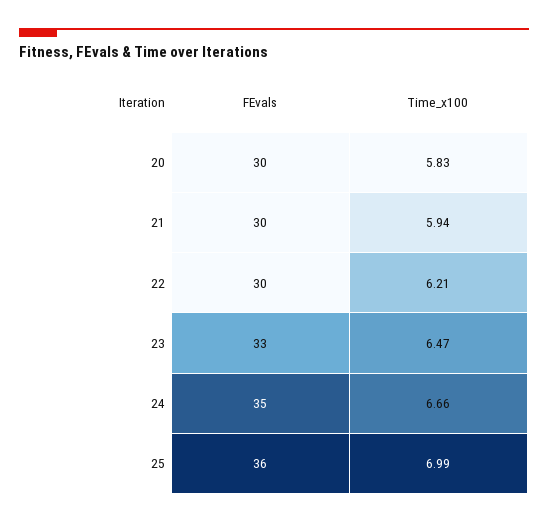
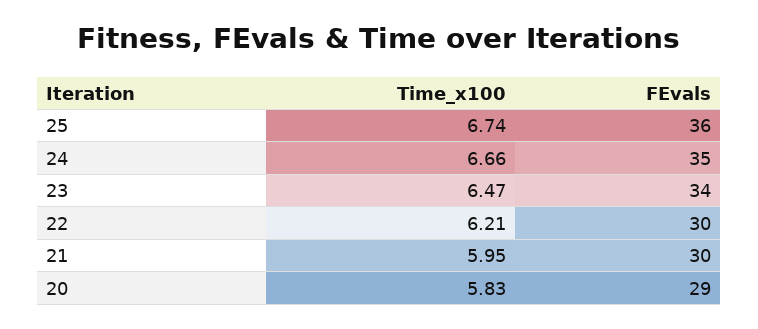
  {
    "FEvals": {
-     "20": 30,
+     "20": 29,
      "21": 30,
      "22": 30,
-     "23": 33,
+     "23": 34,
      "24": 35,
      "25": 36
    },
    "Time_x100": {
      "20": 5.83,
-     "21": 5.94,
+     "21": 5.95,
      "22": 6.21,
      "23": 6.47,
      "24": 6.66,
-     "25": 6.99
+     "25": 6.74
    }
  }

